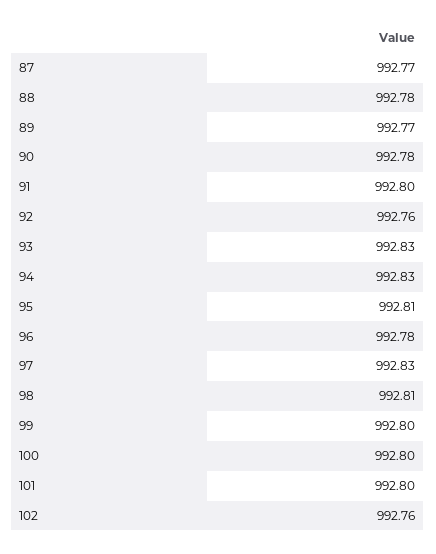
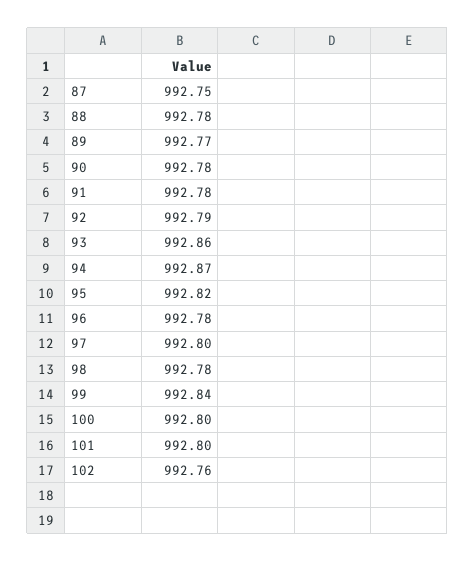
  {
-   "87": 992.77,
+   "87": 992.75,
    "88": 992.78,
    "89": 992.77,
    "90": 992.78,
-   "91": 992.8,
+   "91": 992.78,
-   "92": 992.76,
+   "92": 992.79,
-   "93": 992.83,
+   "93": 992.86,
-   "94": 992.83,
+   "94": 992.87,
-   "95": 992.81,
+   "95": 992.82,
    "96": 992.78,
-   "97": 992.83,
+   "97": 992.8,
-   "98": 992.81,
+   "98": 992.78,
-   "99": 992.8,
+   "99": 992.84,
    "100": 992.8,
    "101": 992.8,
    "102": 992.76
  }

